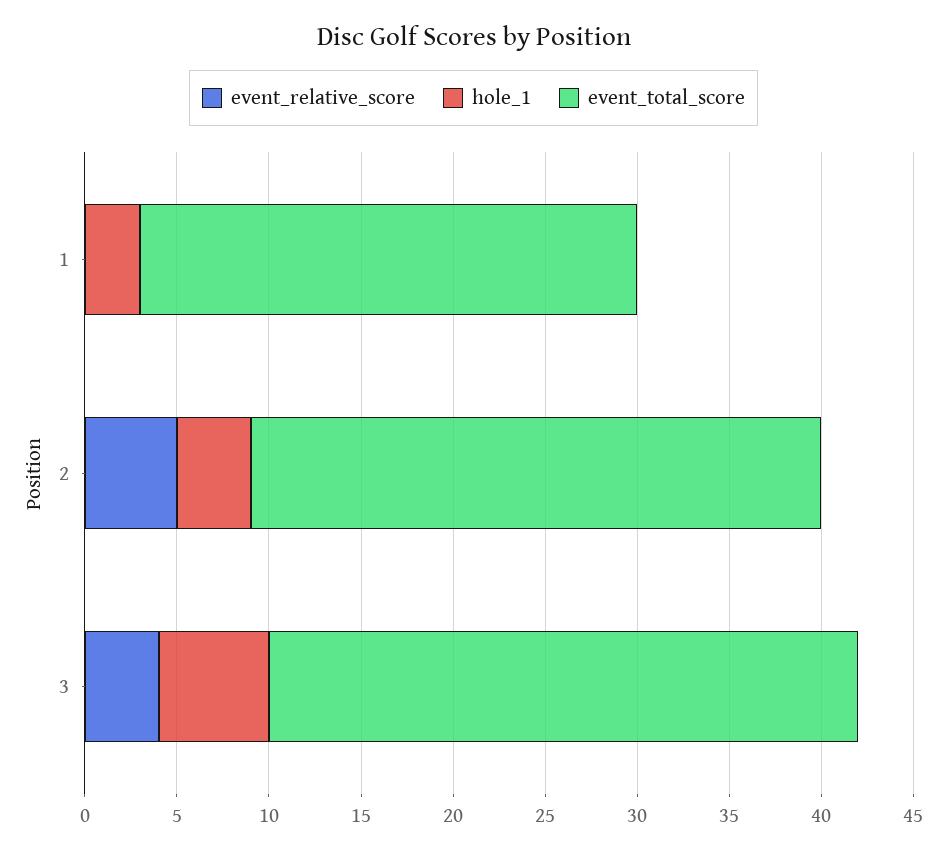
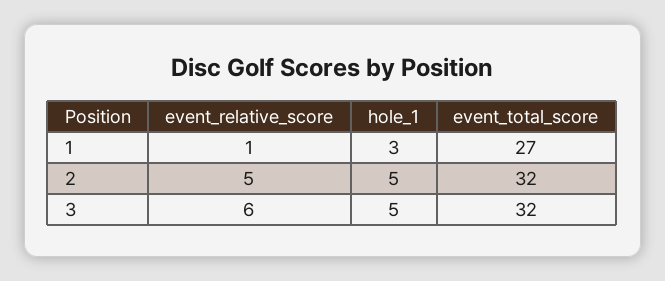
  {
    "event_relative_score": {
-     "1": 0,
+     "1": 1,
      "2": 5,
-     "3": 4
+     "3": 6
    },
    "hole_1": {
      "1": 3,
-     "2": 4,
+     "2": 5,
-     "3": 6
+     "3": 5
    },
    "event_total_score": {
      "1": 27,
-     "2": 31,
+     "2": 32,
      "3": 32
    }
  }

